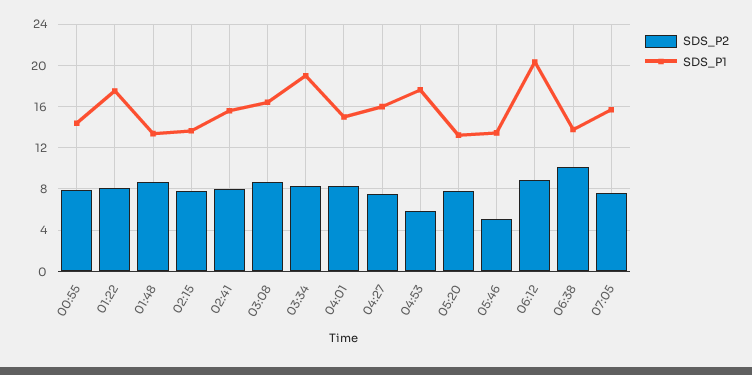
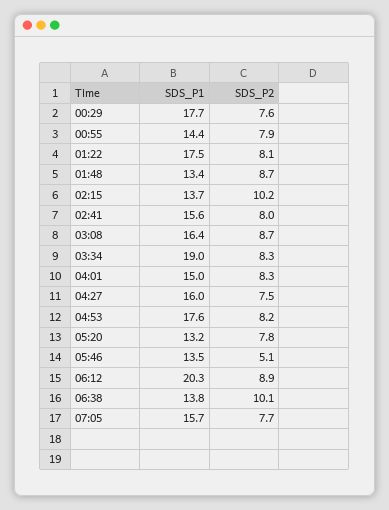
  {
    "SDS_P2": {
      "00:55": 7.9,
      "01:22": 8.1,
      "01:48": 8.7,
-     "02:15": 8,
+     "02:15": 10.2,
      "02:41": 8,
      "03:08": 8.7,
      "03:34": 8.3,
      "04:01": 8.3,
      "04:27": 7.5,
-     "04:53": 6,
+     "04:53": 8.2,
      "05:20": 7.8,
      "05:46": 5.1,
      "06:12": 8.9,
      "06:38": 10.1,
-     "07:05": 7.7
+     "07:05": 7.7,
+     "00:29": 7.6
    },
    "SDS_P1": {
      "00:55": 14.4,
      "01:22": 17.5,
      "01:48": 13.4,
      "02:15": 13.7,
      "02:41": 15.6,
      "03:08": 16.4,
      "03:34": 19,
      "04:01": 15,
      "04:27": 16,
      "04:53": 17.6,
      "05:20": 13.2,
      "05:46": 13.5,
      "06:12": 20.3,
      "06:38": 13.8,
-     "07:05": 15.7
+     "07:05": 15.7,
+     "00:29": 17.7
    }
  }

